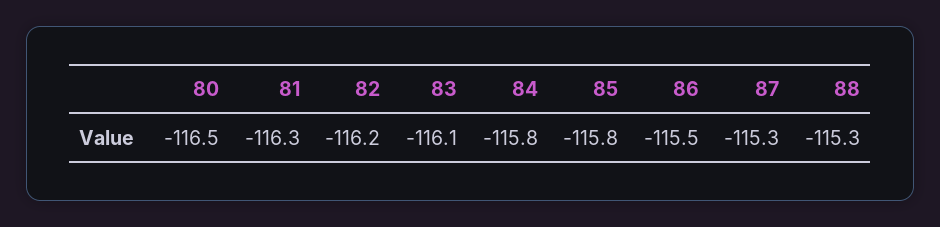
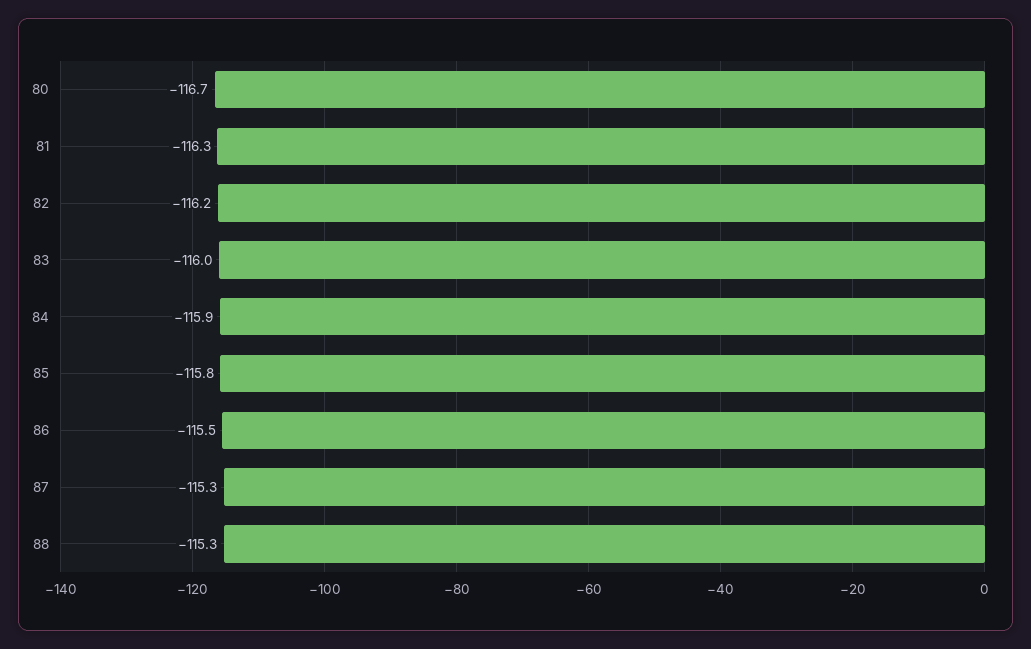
  {
-   "80": -116.5,
+   "80": -116.7,
    "81": -116.3,
    "82": -116.2,
-   "83": -116.1,
+   "83": -116,
-   "84": -115.8,
+   "84": -115.9,
    "85": -115.8,
    "86": -115.5,
    "87": -115.3,
    "88": -115.3
  }

